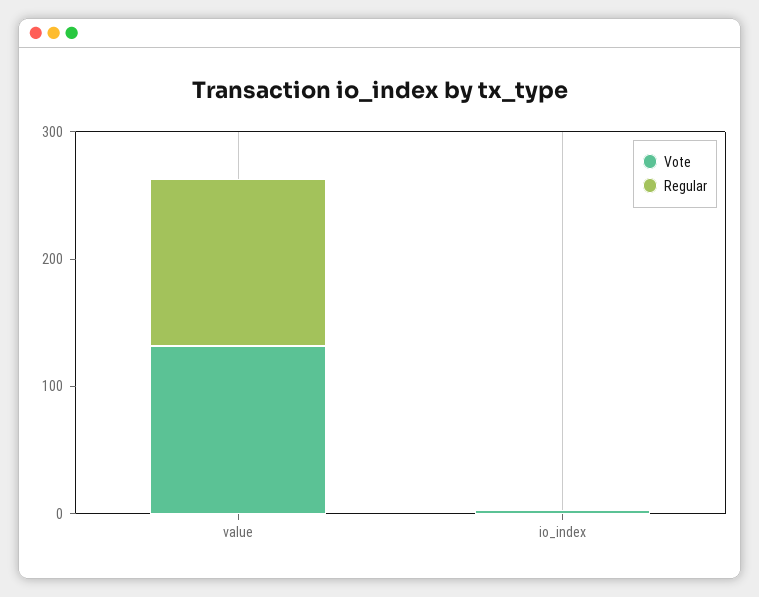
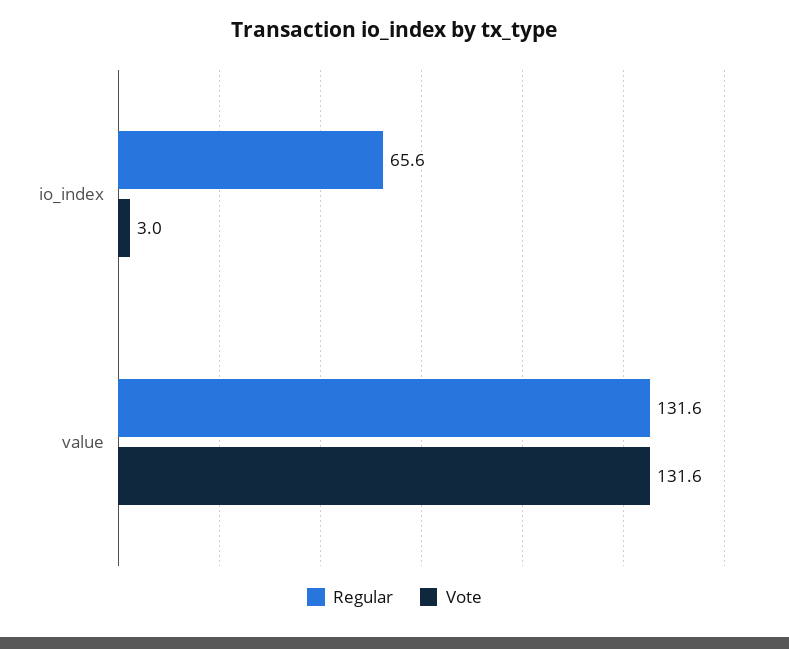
  {
    "Vote": {
      "value": 131.6,
      "io_index": 3
    },
    "Regular": {
      "value": 131.6,
-     "io_index": 0
+     "io_index": 65.6
    }
  }

